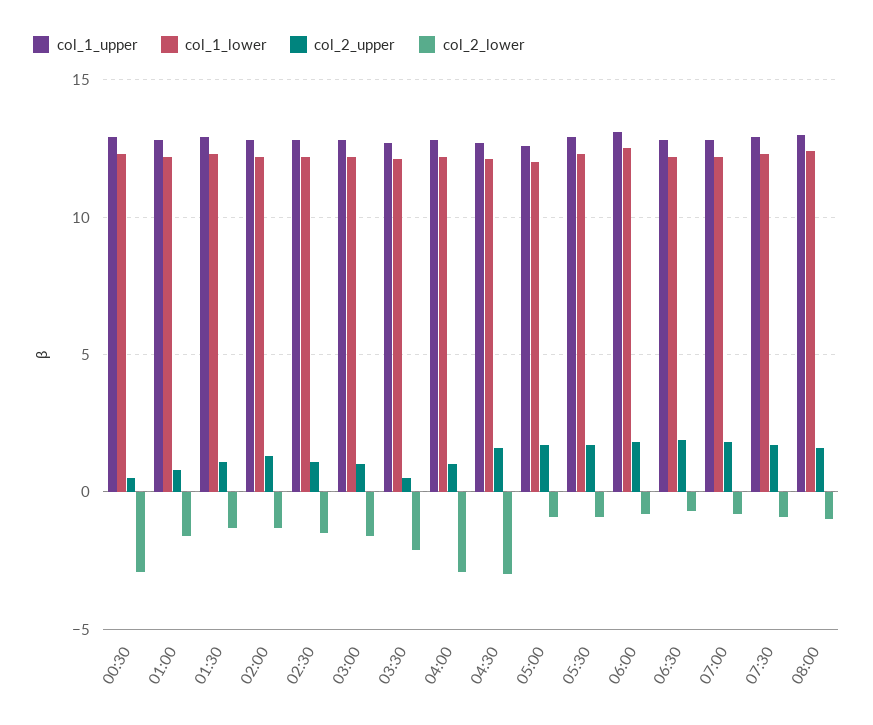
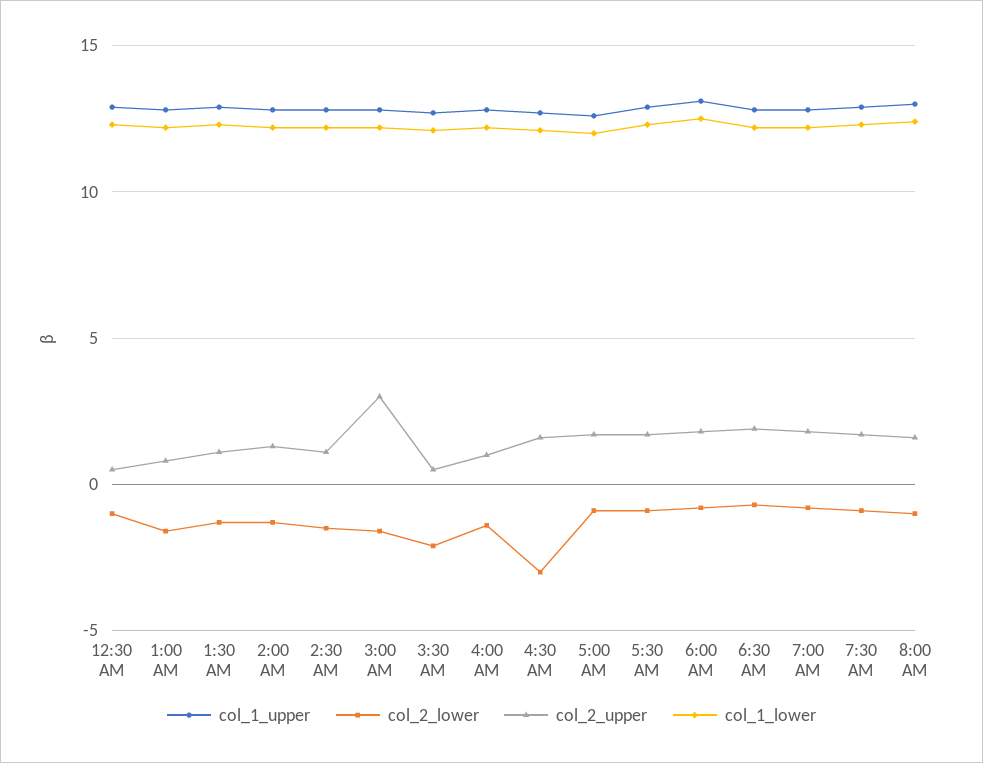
  {
    "col_1_upper": {
      "00:30": 13,
      "01:00": 13,
      "01:30": 13,
      "02:00": 13,
      "02:30": 13,
      "03:00": 13,
      "03:30": 12.5,
      "04:00": 13,
      "04:30": 12.5,
      "05:00": 12.5,
      "05:30": 13,
      "06:00": 13,
      "06:30": 13,
      "07:00": 13,
      "07:30": 13,
      "08:00": 13
    },
    "col_1_lower": {
      "00:30": 12.5,
      "01:00": 12,
      "01:30": 12.5,
      "02:00": 12,
      "02:30": 12,
      "03:00": 12,
      "03:30": 12,
      "04:00": 12,
      "04:30": 12,
      "05:00": 12,
      "05:30": 12.5,
      "06:00": 12.5,
      "06:30": 12,
      "07:00": 12,
      "07:30": 12.5,
      "08:00": 12.5
    },
    "col_2_upper": {
      "00:30": 0.5,
      "01:00": 1,
      "01:30": 1,
      "02:00": 1.5,
      "02:30": 1,
-     "03:00": 1,
+     "03:00": 3,
      "03:30": 0.5,
      "04:00": 1,
      "04:30": 1.5,
      "05:00": 1.5,
      "05:30": 1.5,
      "06:00": 2,
      "06:30": 2,
      "07:00": 2,
      "07:30": 1.5,
      "08:00": 1.5
    },
    "col_2_lower": {
-     "00:30": -3,
+     "00:30": -1,
      "01:00": -1.5,
      "01:30": -1.5,
      "02:00": -1.5,
      "02:30": -1.5,
      "03:00": -1.5,
      "03:30": -2,
-     "04:00": -3,
+     "04:00": -1.5,
      "04:30": -3,
      "05:00": -1,
      "05:30": -1,
      "06:00": -1,
      "06:30": -0.5,
      "07:00": -1,
      "07:30": -1,
      "08:00": -1
    }
  }

